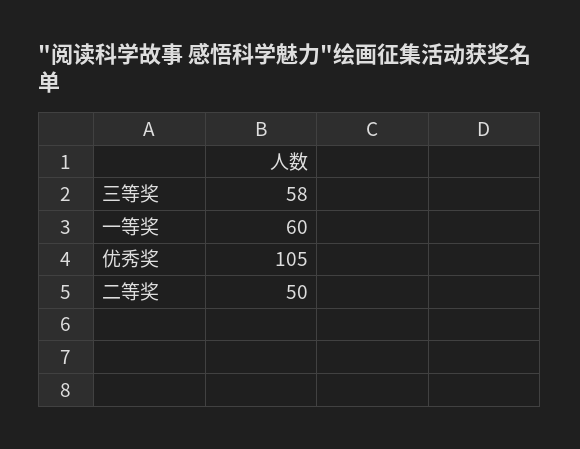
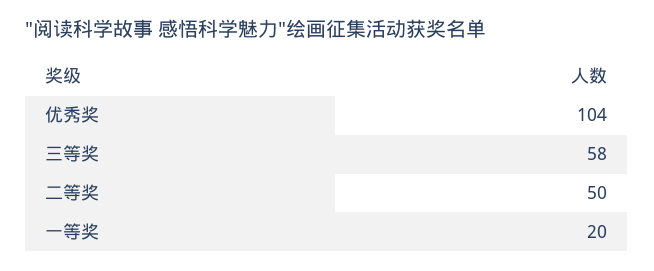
  {
    "三等奖": 58,
-   "一等奖": 60,
+   "一等奖": 20,
-   "优秀奖": 105,
+   "优秀奖": 104,
    "二等奖": 50
  }

